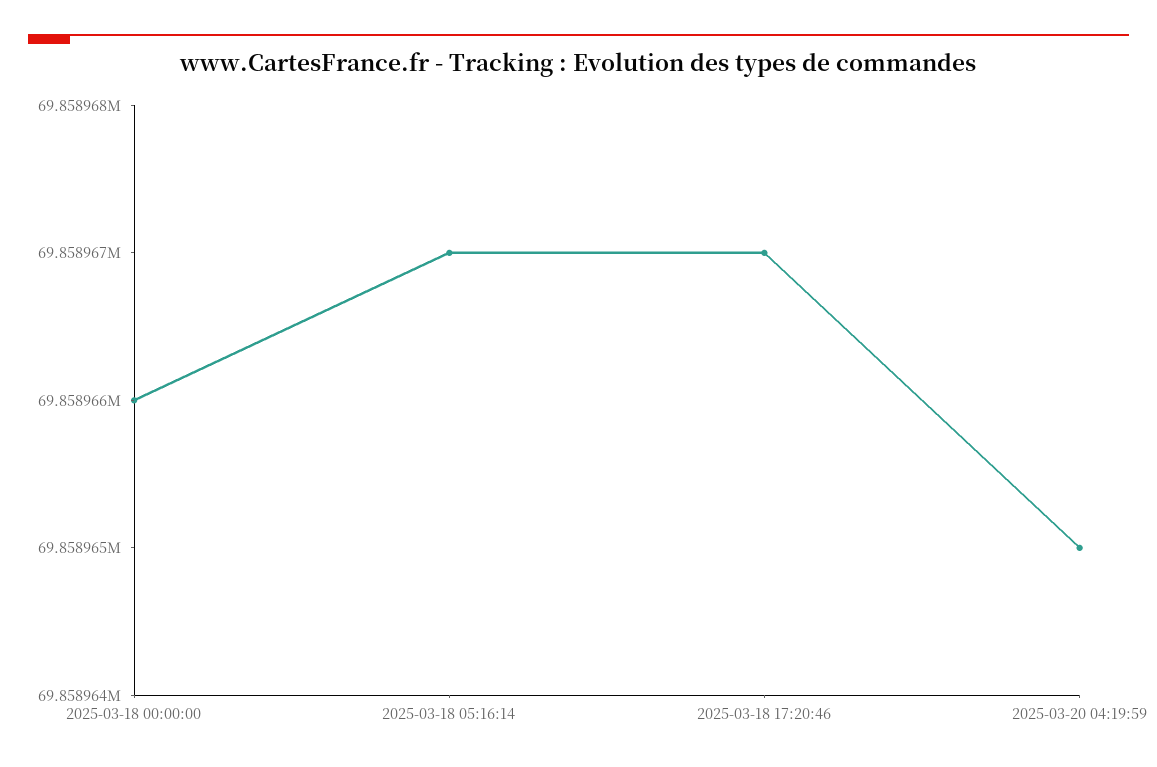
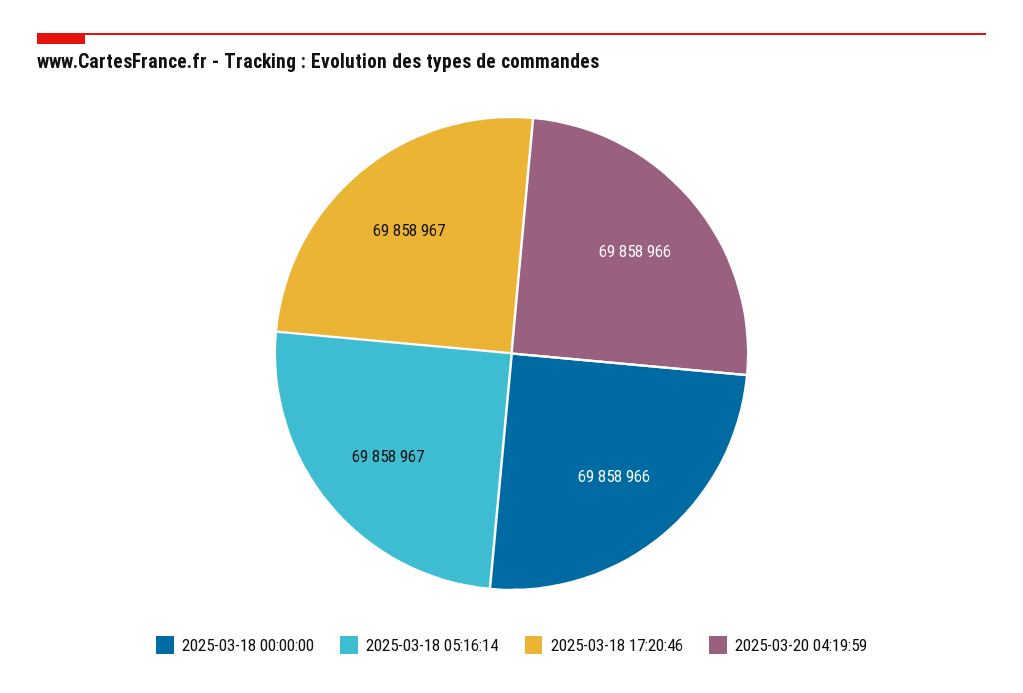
  {
    "2025-03-18 00:00:00": 69858966,
    "2025-03-18 05:16:14": 69858967,
    "2025-03-18 17:20:46": 69858967,
-   "2025-03-20 04:19:59": 69858965
+   "2025-03-20 04:19:59": 69858966
  }

